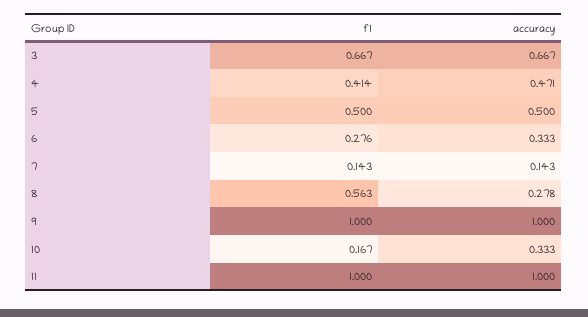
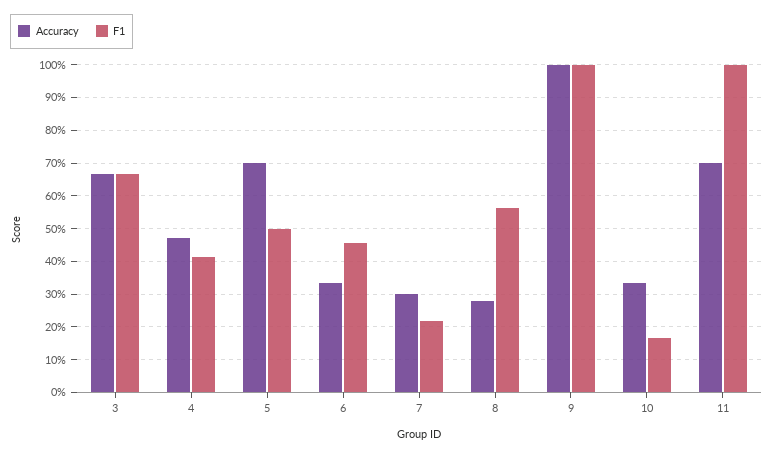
  {
    "f1": {
      "3": 0.667,
      "4": 0.414,
      "5": 0.5,
-     "6": 0.276,
+     "6": 0.46,
-     "7": 0.143,
+     "7": 0.22,
      "8": 0.563,
      "9": 1,
      "10": 0.167,
      "11": 1
    },
    "accuracy": {
      "3": 0.667,
      "4": 0.471,
-     "5": 0.5,
+     "5": 0.7,
      "6": 0.333,
-     "7": 0.143,
+     "7": 0.3,
      "8": 0.278,
      "9": 1,
      "10": 0.333,
-     "11": 1
+     "11": 0.7
    }
  }

